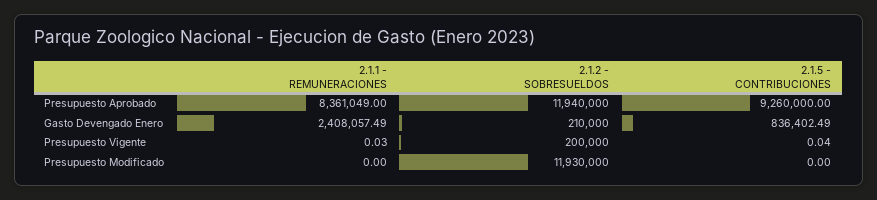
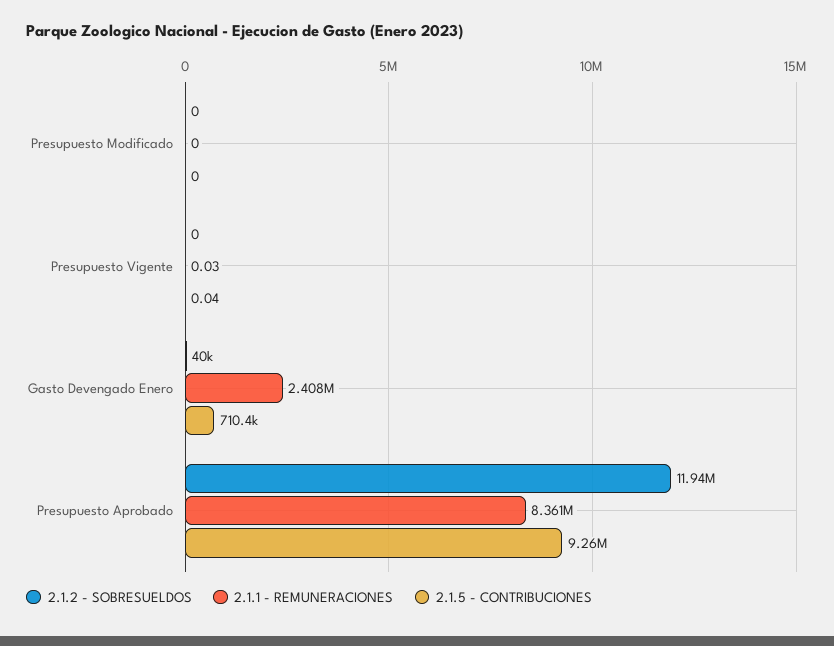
  {
    "2.1.1 - REMUNERACIONES": {
      "Presupuesto Aprobado": 8361049,
      "Gasto Devengado Enero": 2408057.49,
      "Presupuesto Vigente": 0.03,
      "Presupuesto Modificado": 0
    },
    "2.1.2 - SOBRESUELDOS": {
      "Presupuesto Aprobado": 11940000,
-     "Gasto Devengado Enero": 210000,
+     "Gasto Devengado Enero": 40000,
-     "Presupuesto Vigente": 200000,
+     "Presupuesto Vigente": 0,
-     "Presupuesto Modificado": 11930000
+     "Presupuesto Modificado": 0
    },
    "2.1.5 - CONTRIBUCIONES": {
      "Presupuesto Aprobado": 9260000,
-     "Gasto Devengado Enero": 836402.49,
+     "Gasto Devengado Enero": 710400,
      "Presupuesto Vigente": 0.04,
      "Presupuesto Modificado": 0
    }
  }

